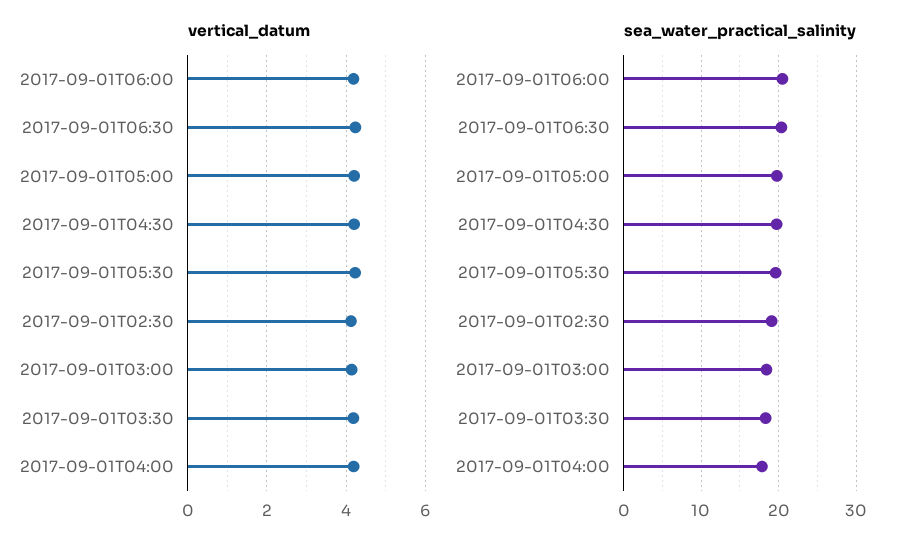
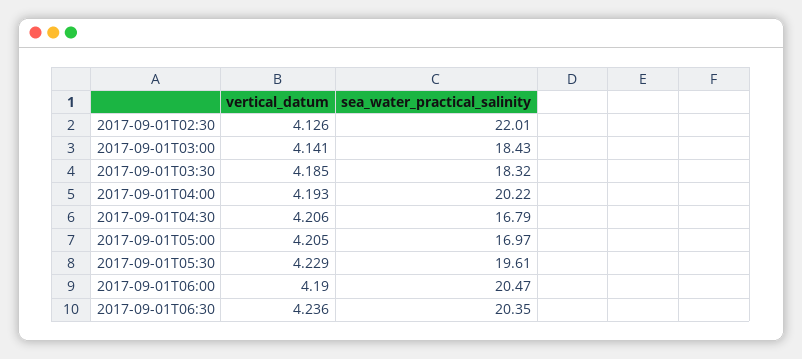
  {
    "vertical_datum": {
      "2017-09-01T06:00": 4.19,
      "2017-09-01T06:30": 4.236,
      "2017-09-01T05:00": 4.205,
      "2017-09-01T04:30": 4.206,
      "2017-09-01T05:30": 4.229,
      "2017-09-01T02:30": 4.126,
      "2017-09-01T03:00": 4.141,
      "2017-09-01T03:30": 4.185,
      "2017-09-01T04:00": 4.193
    },
    "sea_water_practical_salinity": {
      "2017-09-01T06:00": 20.47,
      "2017-09-01T06:30": 20.35,
-     "2017-09-01T05:00": 20,
+     "2017-09-01T05:00": 16.97,
-     "2017-09-01T04:30": 20,
+     "2017-09-01T04:30": 16.79,
      "2017-09-01T05:30": 19.61,
-     "2017-09-01T02:30": 19,
+     "2017-09-01T02:30": 22.01,
      "2017-09-01T03:00": 18.43,
      "2017-09-01T03:30": 18.32,
-     "2017-09-01T04:00": 18
+     "2017-09-01T04:00": 20.22
    }
  }

